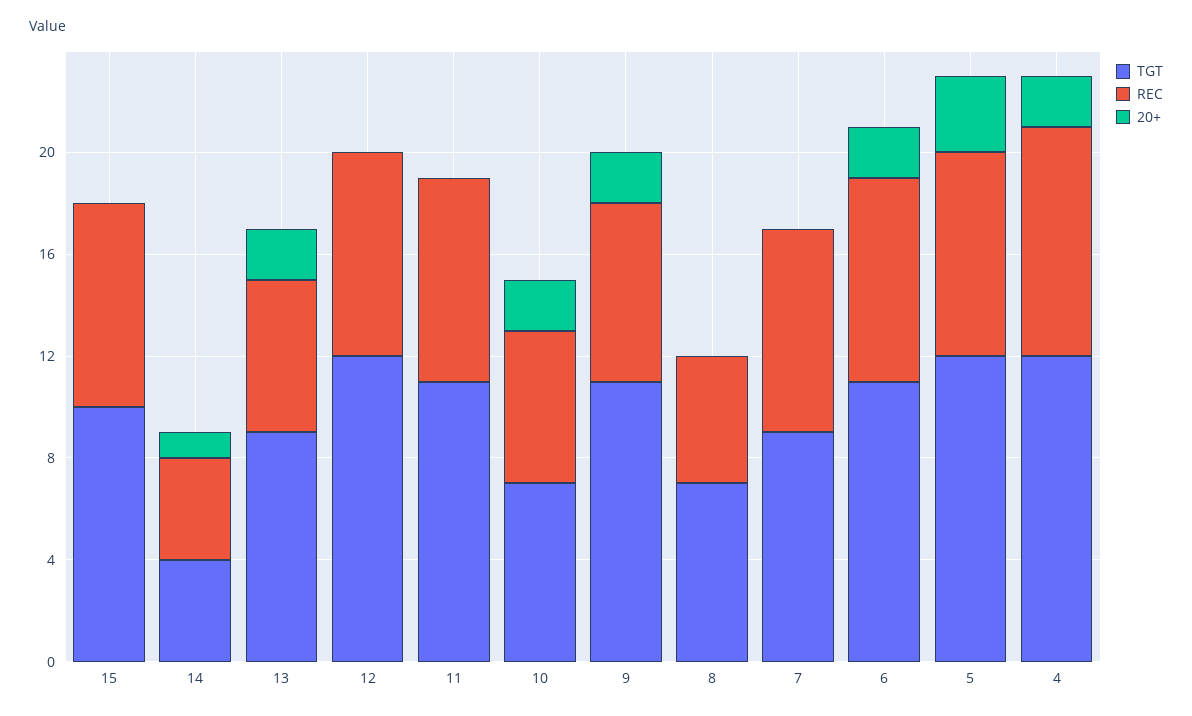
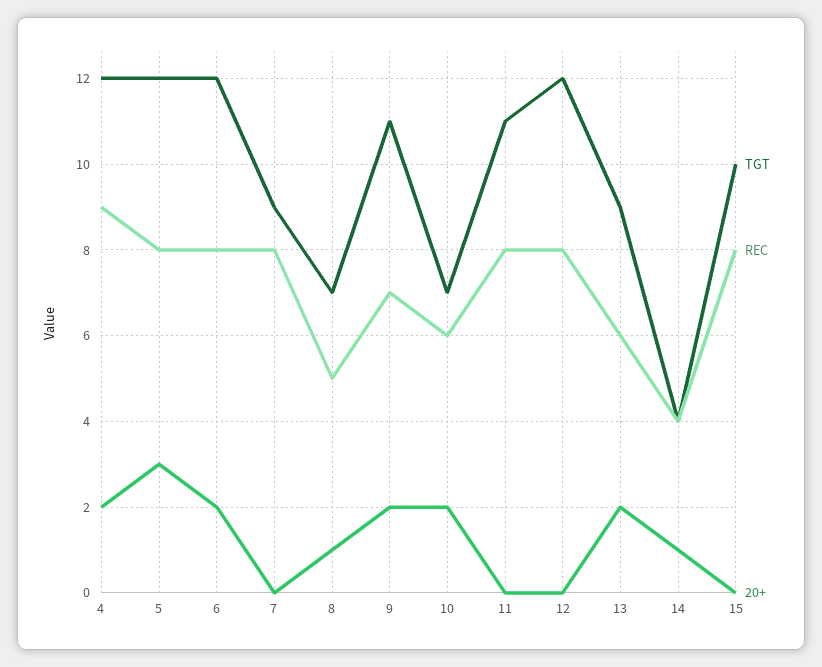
  {
    "TGT": {
      "15": 10,
      "14": 4,
      "13": 9,
      "12": 12,
      "11": 11,
      "10": 7,
      "9": 11,
      "8": 7,
      "7": 9,
-     "6": 11,
+     "6": 12,
      "5": 12,
      "4": 12
    },
    "REC": {
      "15": 8,
      "14": 4,
      "13": 6,
      "12": 8,
      "11": 8,
      "10": 6,
      "9": 7,
      "8": 5,
      "7": 8,
      "6": 8,
      "5": 8,
      "4": 9
    },
    "20+": {
      "15": 0,
      "14": 1,
      "13": 2,
      "12": 0,
      "11": 0,
      "10": 2,
      "9": 2,
-     "8": 0,
+     "8": 1,
      "7": 0,
      "6": 2,
      "5": 3,
      "4": 2
    }
  }

